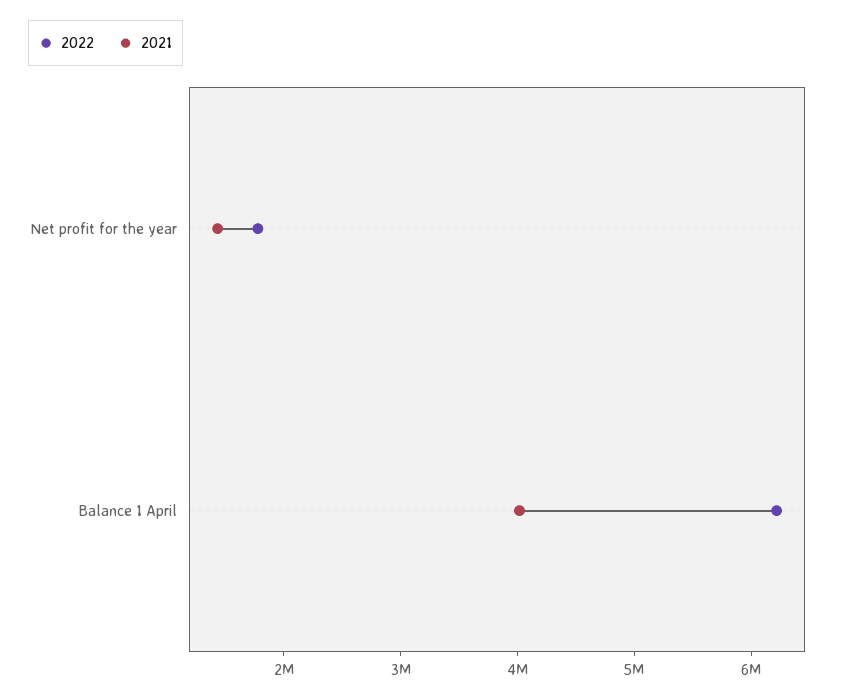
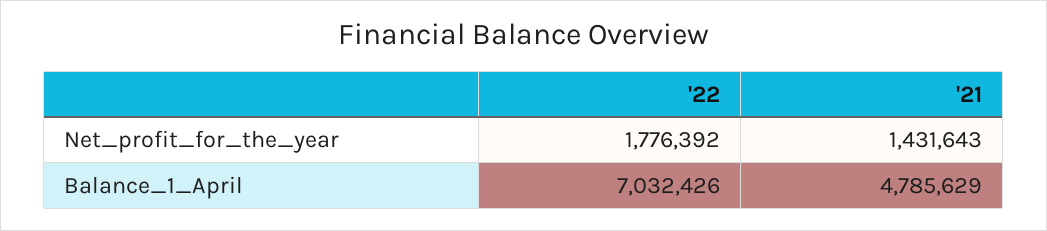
  {
    "2022": {
      "Net profit for the year": 1776392,
-     "Balance 1 April": 6200000
+     "Balance 1 April": 7032426
    },
    "2021": {
      "Net profit for the year": 1431643,
-     "Balance 1 April": 4000000
+     "Balance 1 April": 4785629
    }
  }

